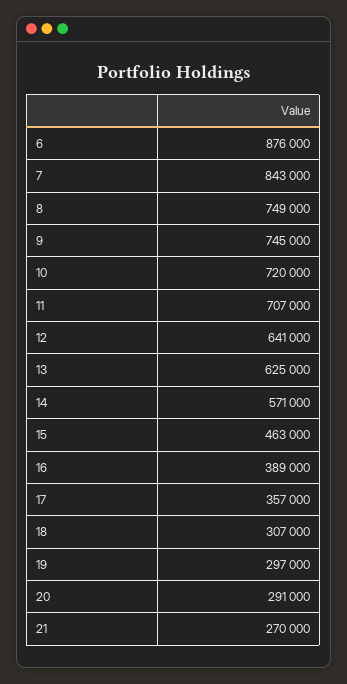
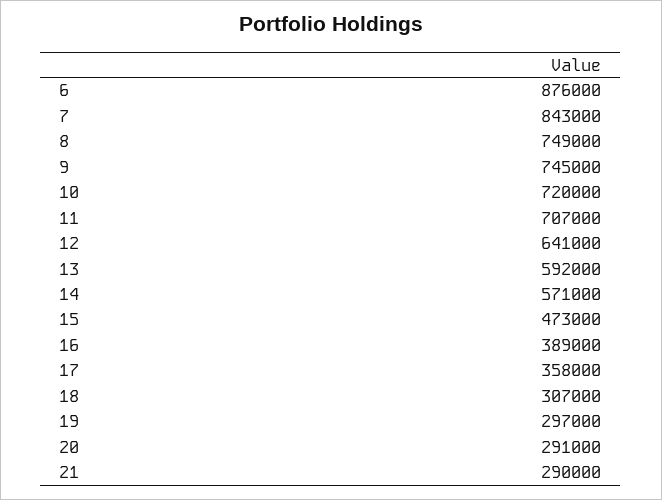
  {
    "6": 876000,
    "7": 843000,
    "8": 749000,
    "9": 745000,
    "10": 720000,
    "11": 707000,
    "12": 641000,
-   "13": 625000,
+   "13": 592000,
    "14": 571000,
-   "15": 463000,
+   "15": 473000,
    "16": 389000,
-   "17": 357000,
+   "17": 358000,
    "18": 307000,
    "19": 297000,
    "20": 291000,
-   "21": 270000
+   "21": 290000
  }

